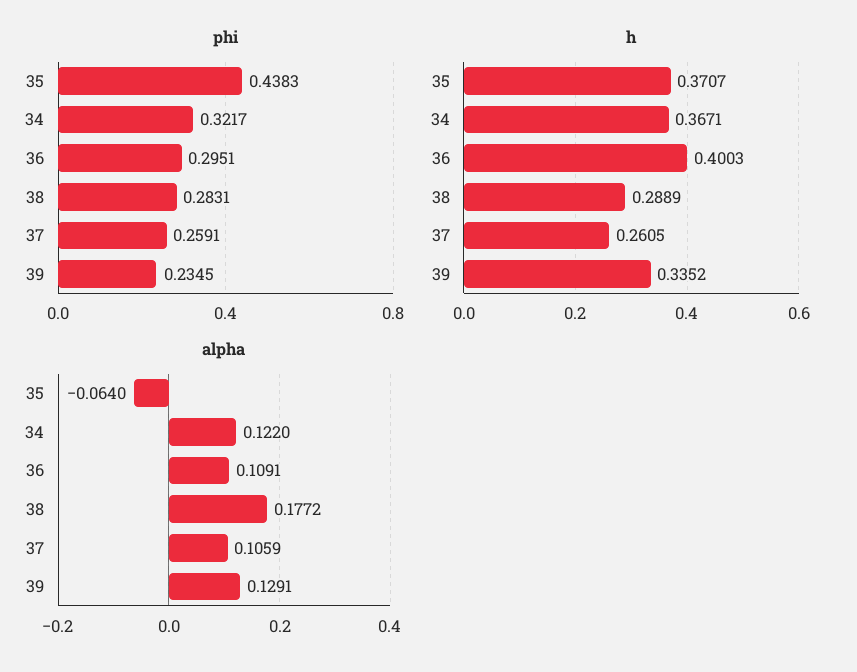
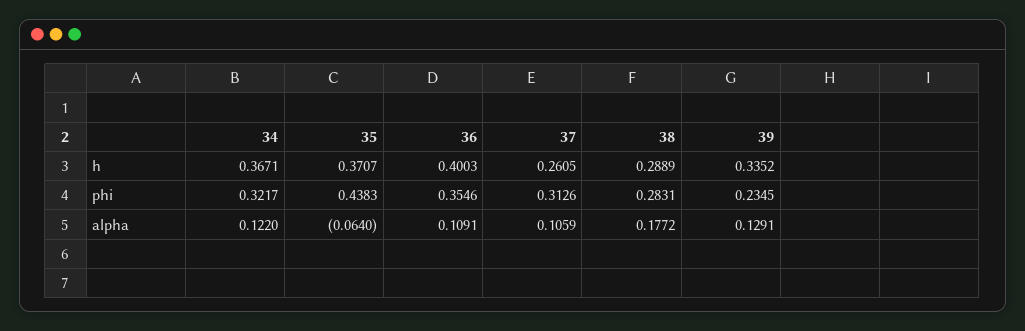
  {
    "phi": {
      "35": 0.4383,
      "34": 0.3217,
-     "36": 0.2951,
+     "36": 0.3546,
      "38": 0.2831,
-     "37": 0.2591,
+     "37": 0.3126,
      "39": 0.2345
    },
    "h": {
      "35": 0.3707,
      "34": 0.3671,
      "36": 0.4003,
      "38": 0.2889,
      "37": 0.2605,
      "39": 0.3352
    },
    "alpha": {
      "35": -0.064,
      "34": 0.122,
      "36": 0.1091,
      "38": 0.1772,
      "37": 0.1059,
      "39": 0.1291
    }
  }

